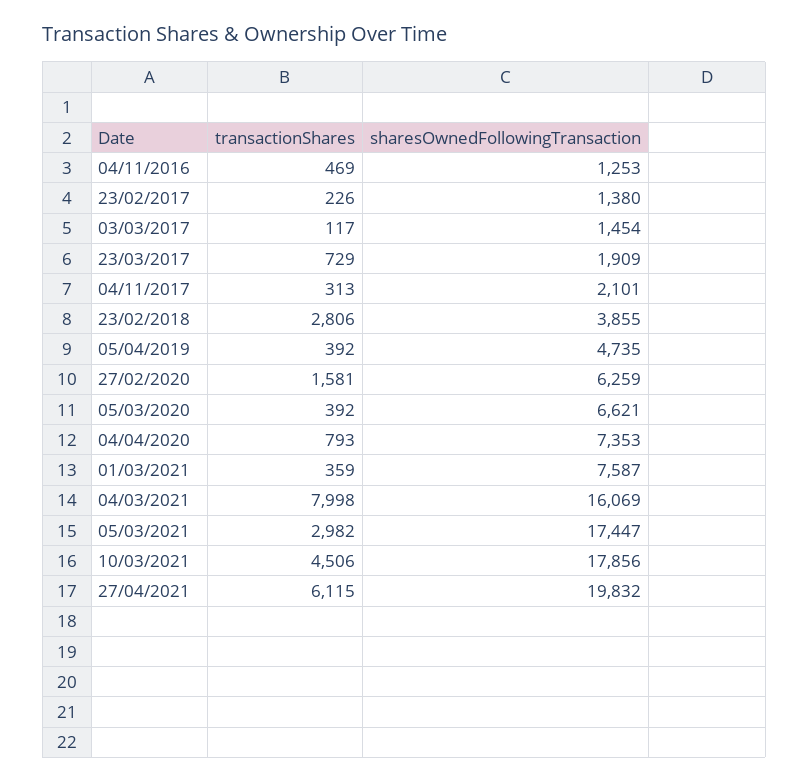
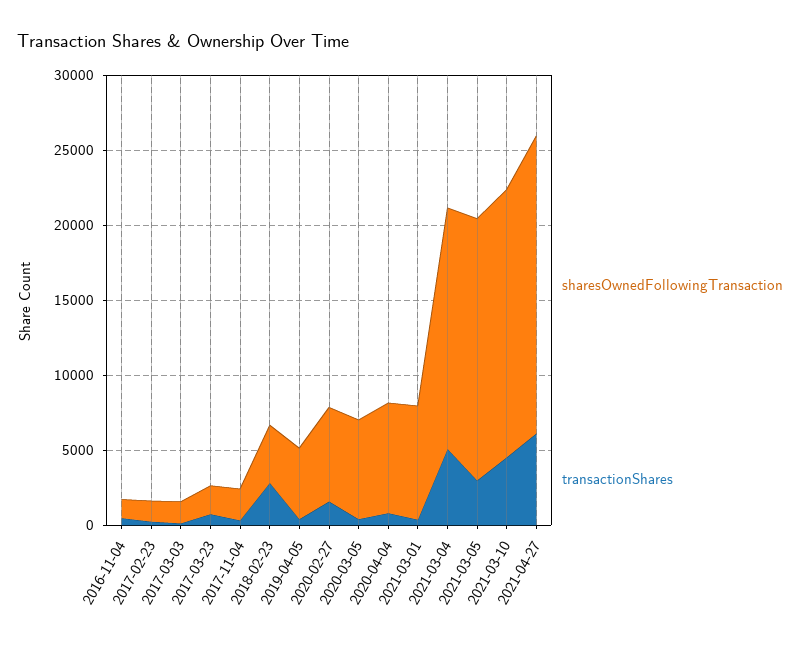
  {
    "transactionShares": {
      "04/11/2016": 469,
      "23/02/2017": 226,
      "03/03/2017": 117,
      "23/03/2017": 729,
      "04/11/2017": 313,
      "23/02/2018": 2806,
      "05/04/2019": 392,
      "27/02/2020": 1581,
      "05/03/2020": 392,
      "04/04/2020": 793,
      "01/03/2021": 359,
-     "04/03/2021": 7998,
+     "04/03/2021": 5000,
      "05/03/2021": 2982,
      "10/03/2021": 4506,
      "27/04/2021": 6115
    },
    "sharesOwnedFollowingTransaction": {
      "04/11/2016": 1253,
      "23/02/2017": 1380,
      "03/03/2017": 1454,
      "23/03/2017": 1909,
      "04/11/2017": 2101,
      "23/02/2018": 3855,
      "05/04/2019": 4735,
      "27/02/2020": 6259,
      "05/03/2020": 6621,
      "04/04/2020": 7353,
      "01/03/2021": 7587,
      "04/03/2021": 16069,
      "05/03/2021": 17447,
      "10/03/2021": 17856,
      "27/04/2021": 19832
    }
  }

